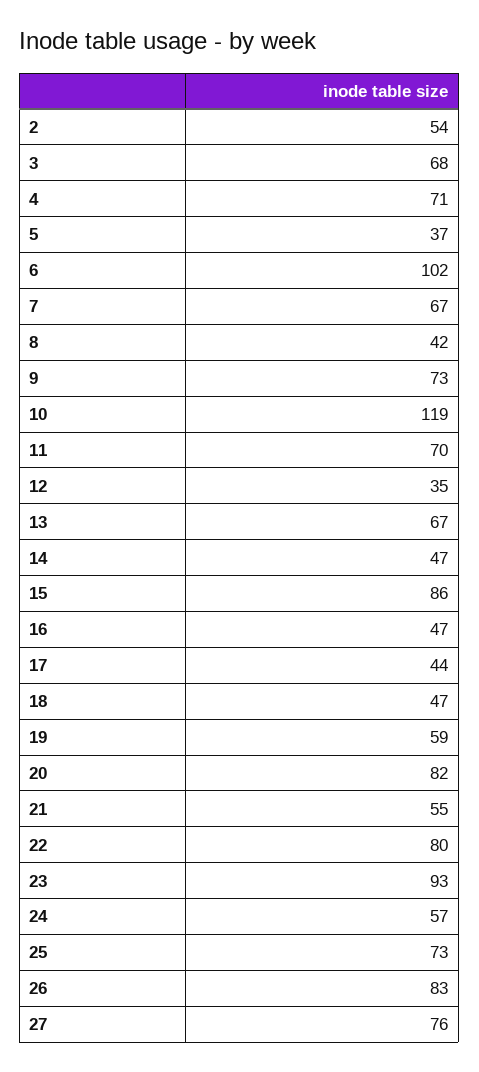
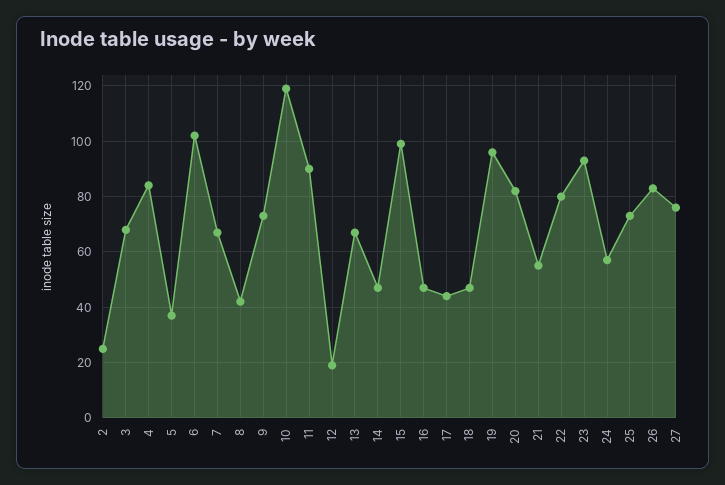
  {
-   "2": 54,
+   "2": 25,
    "3": 68,
-   "4": 71,
+   "4": 85,
    "5": 37,
    "6": 102,
    "7": 67,
    "8": 42,
    "9": 73,
    "10": 119,
-   "11": 70,
+   "11": 90,
-   "12": 35,
+   "12": 20,
    "13": 67,
    "14": 47,
-   "15": 86,
+   "15": 100,
    "16": 47,
    "17": 44,
    "18": 47,
-   "19": 59,
+   "19": 95,
    "20": 82,
    "21": 55,
    "22": 80,
    "23": 93,
    "24": 57,
    "25": 73,
    "26": 83,
    "27": 76
  }

